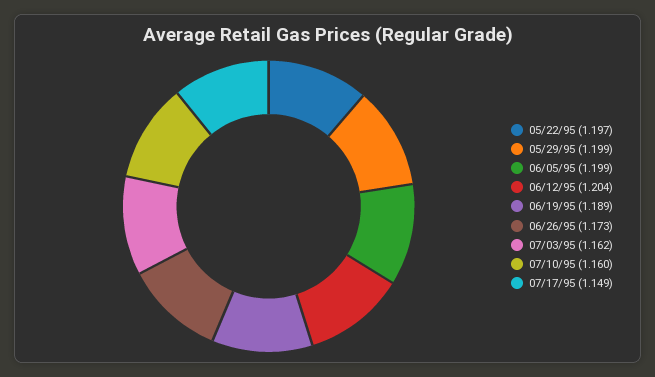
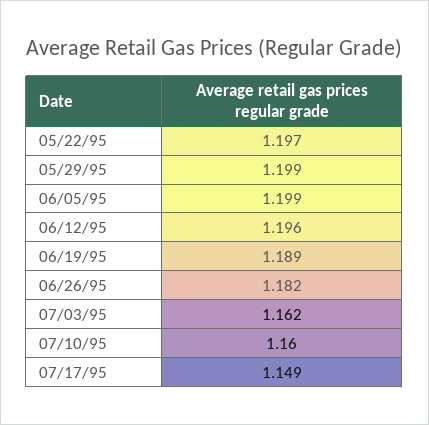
  {
    "05/22/95": 1.197,
    "05/29/95": 1.199,
    "06/05/95": 1.199,
-   "06/12/95": 1.204,
+   "06/12/95": 1.196,
    "06/19/95": 1.189,
-   "06/26/95": 1.173,
+   "06/26/95": 1.182,
    "07/03/95": 1.162,
    "07/10/95": 1.16,
    "07/17/95": 1.149
  }

